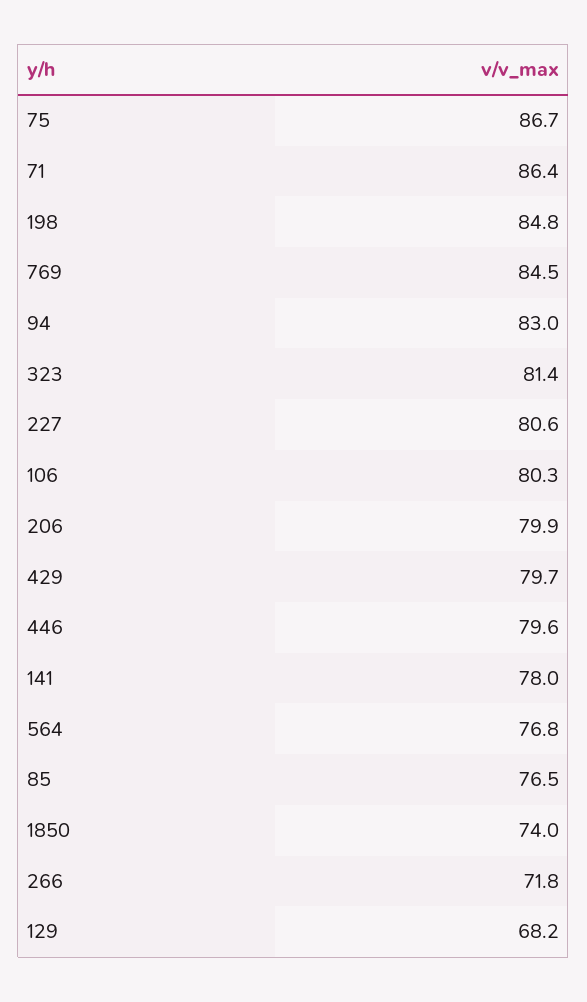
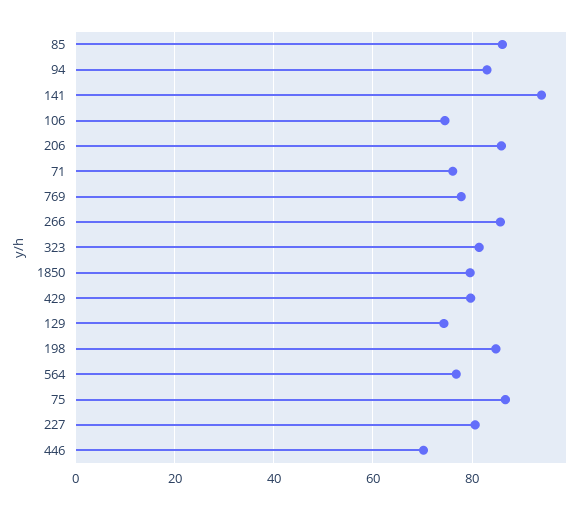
  {
    "75": 86.7,
-   "71": 86.4,
+   "71": 76,
    "198": 84.8,
-   "769": 84.5,
+   "769": 78,
    "94": 83,
    "323": 81.4,
    "227": 80.6,
-   "106": 80.3,
+   "106": 74,
-   "206": 79.9,
+   "206": 86,
    "429": 79.7,
-   "446": 79.6,
+   "446": 70,
-   "141": 78,
+   "141": 94,
    "564": 76.8,
-   "85": 76.5,
+   "85": 86,
-   "1850": 74,
+   "1850": 80,
-   "266": 71.8,
+   "266": 86,
-   "129": 68.2
+   "129": 74
  }

